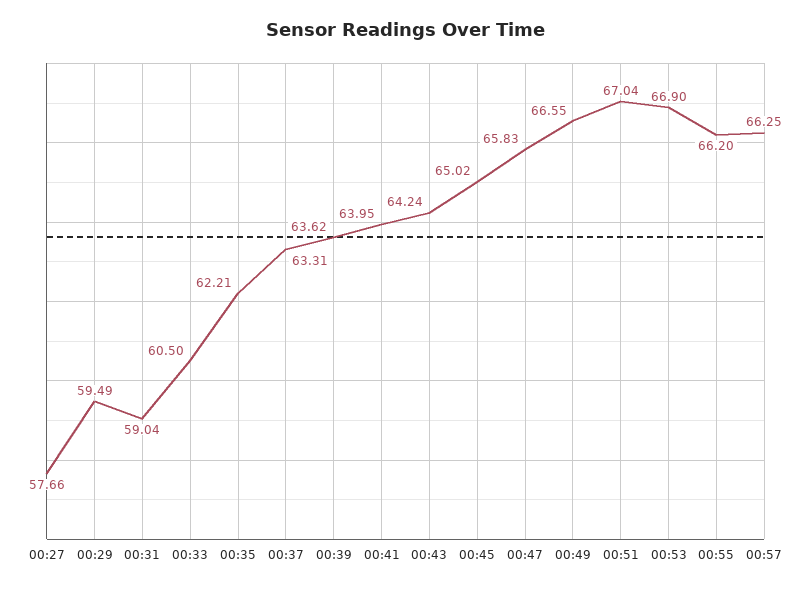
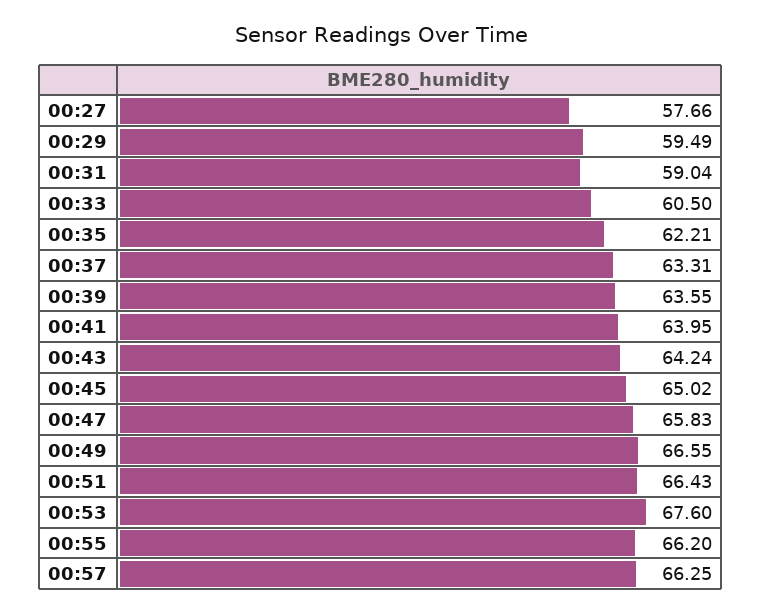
  {
    "00:27": 57.66,
    "00:29": 59.49,
    "00:31": 59.04,
    "00:33": 60.5,
    "00:35": 62.21,
    "00:37": 63.31,
-   "00:39": 63.62,
+   "00:39": 63.55,
    "00:41": 63.95,
    "00:43": 64.24,
    "00:45": 65.02,
    "00:47": 65.83,
    "00:49": 66.55,
-   "00:51": 67.04,
+   "00:51": 66.43,
-   "00:53": 66.9,
+   "00:53": 67.6,
    "00:55": 66.2,
    "00:57": 66.25
  }

